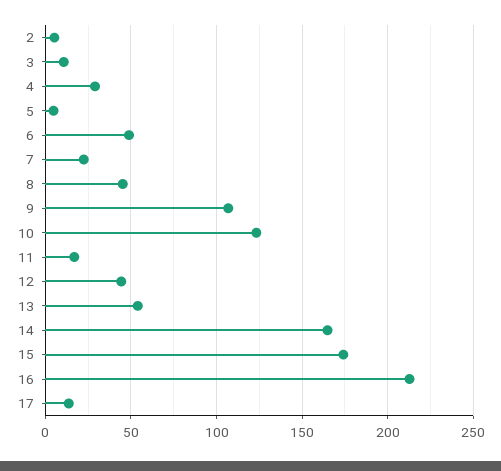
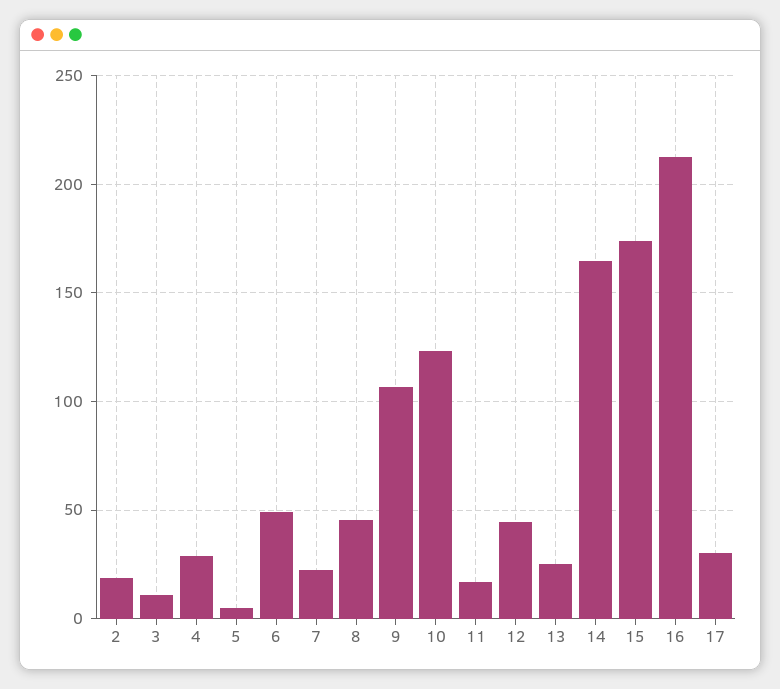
  {
-   "2": 5,
+   "2": 20,
    "3": 10,
    "4": 30,
    "5": 5,
    "6": 50,
    "7": 25,
    "8": 45,
    "9": 105,
    "10": 125,
    "11": 15,
    "12": 45,
-   "13": 55,
+   "13": 25,
    "14": 165,
    "15": 175,
    "16": 215,
-   "17": 15
+   "17": 30
  }

